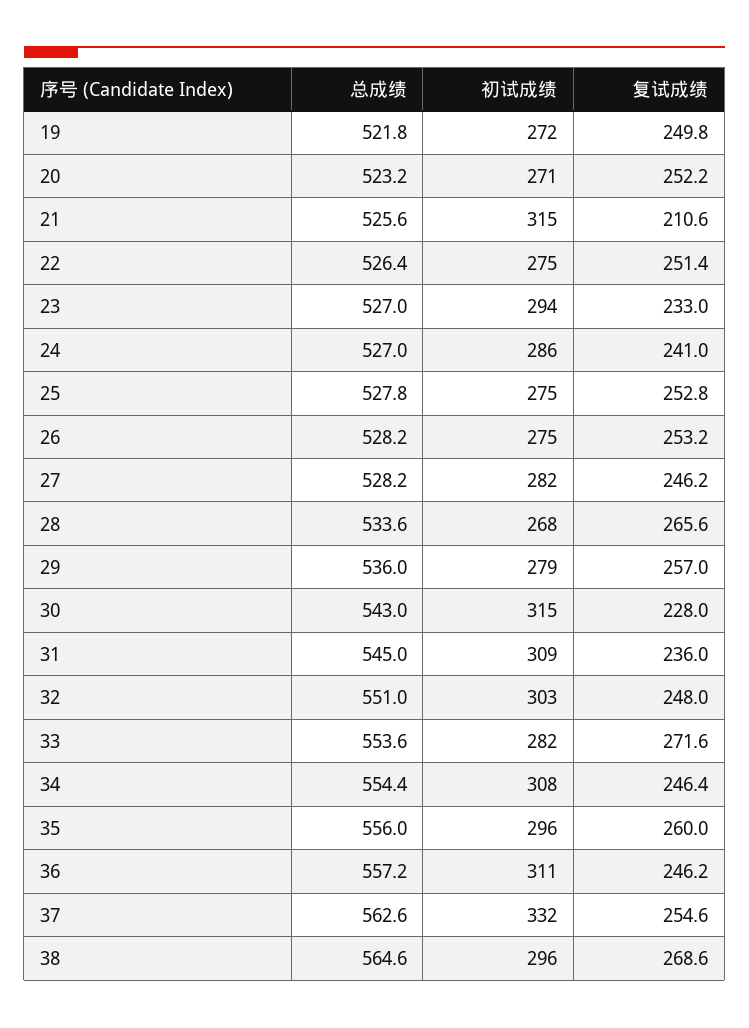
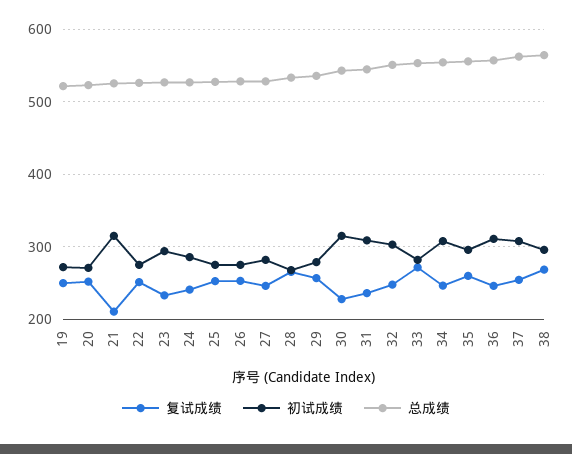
  {
    "总成绩": {
      "19": 521.8,
      "20": 523.2,
      "21": 525.6,
      "22": 526.4,
      "23": 527,
      "24": 527,
      "25": 527.8,
      "26": 528.2,
      "27": 528.2,
      "28": 533.6,
      "29": 536,
      "30": 543,
      "31": 545,
      "32": 551,
      "33": 553.6,
      "34": 554.4,
      "35": 556,
      "36": 557.2,
      "37": 562.6,
      "38": 564.6
    },
    "初试成绩": {
      "19": 272,
      "20": 271,
      "21": 315,
      "22": 275,
      "23": 294,
      "24": 286,
      "25": 275,
      "26": 275,
      "27": 282,
      "28": 268,
      "29": 279,
      "30": 315,
      "31": 309,
      "32": 303,
      "33": 282,
      "34": 308,
      "35": 296,
      "36": 311,
-     "37": 332,
+     "37": 310,
      "38": 296
    },
    "复试成绩": {
      "19": 249.8,
      "20": 252.2,
      "21": 210.6,
      "22": 251.4,
      "23": 233,
      "24": 241,
      "25": 252.8,
      "26": 253.2,
      "27": 246.2,
      "28": 265.6,
      "29": 257,
      "30": 228,
      "31": 236,
      "32": 248,
      "33": 271.6,
      "34": 246.4,
      "35": 260,
      "36": 246.2,
      "37": 254.6,
      "38": 268.6
    }
  }

